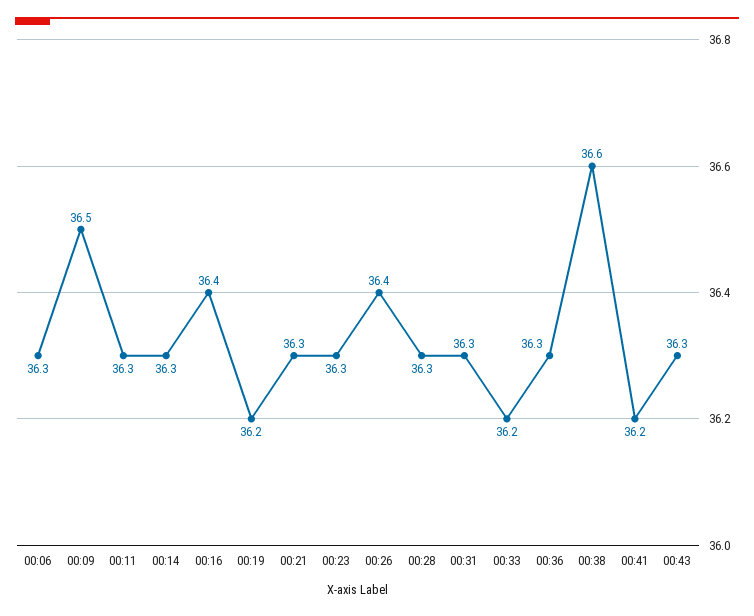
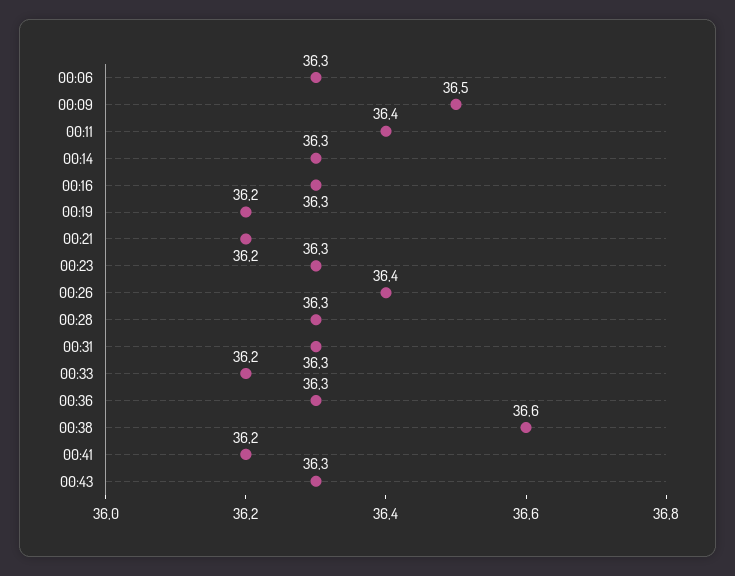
  {
    "00:06": 36.3,
    "00:09": 36.5,
-   "00:11": 36.3,
+   "00:11": 36.4,
    "00:14": 36.3,
-   "00:16": 36.4,
+   "00:16": 36.3,
    "00:19": 36.2,
-   "00:21": 36.3,
+   "00:21": 36.2,
    "00:23": 36.3,
    "00:26": 36.4,
    "00:28": 36.3,
    "00:31": 36.3,
    "00:33": 36.2,
    "00:36": 36.3,
    "00:38": 36.6,
    "00:41": 36.2,
    "00:43": 36.3
  }

